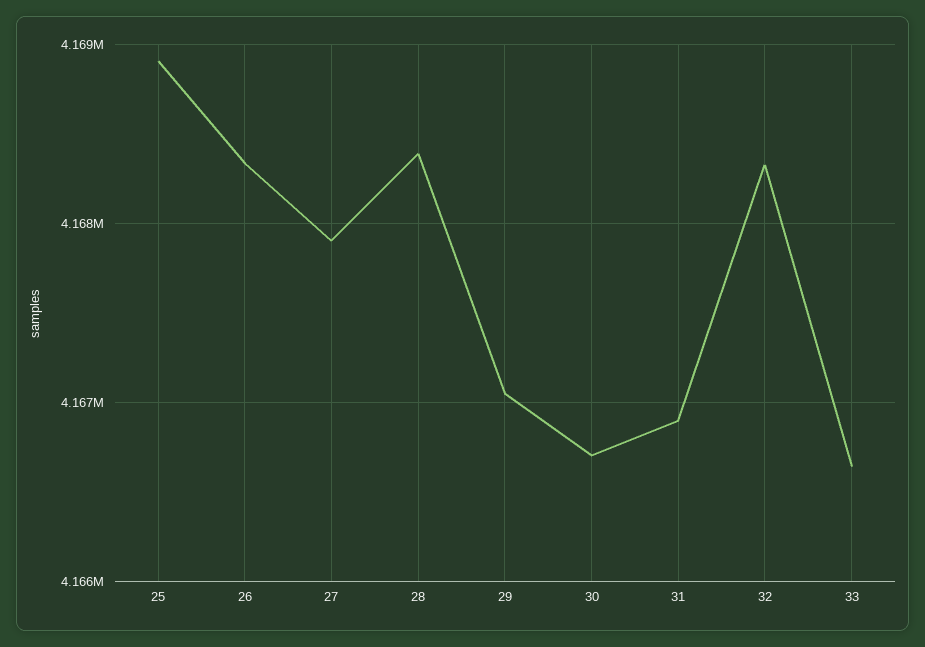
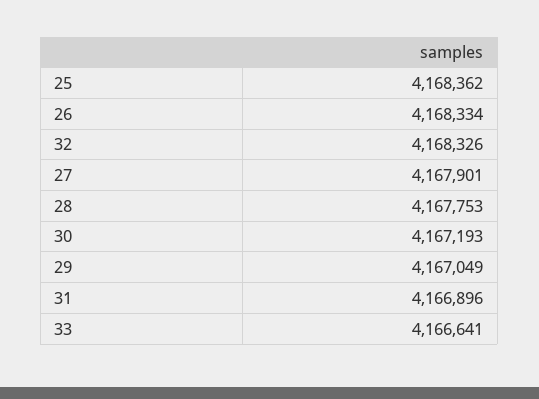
  {
-   "25": 4168900,
+   "25": 4168362,
    "26": 4168334,
    "27": 4167901,
-   "28": 4168400,
+   "28": 4167753,
    "29": 4167049,
-   "30": 4166700,
+   "30": 4167193,
    "31": 4166896,
    "32": 4168326,
    "33": 4166641
  }

